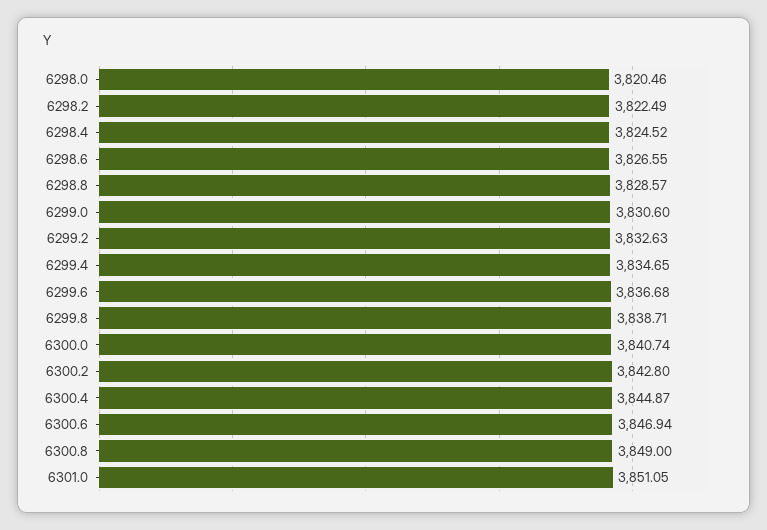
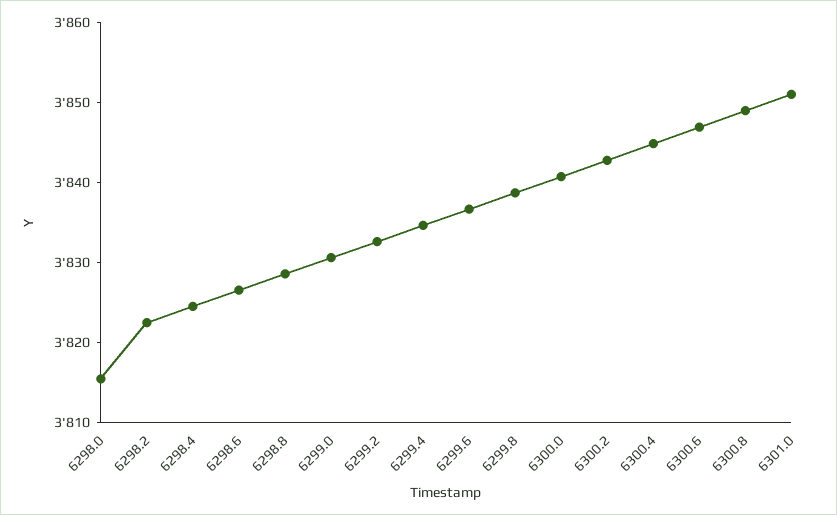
  {
-   "6298.0": 3820.46,
+   "6298.0": 3816,
    "6298.2": 3822.49,
    "6298.4": 3824.52,
    "6298.6": 3826.55,
    "6298.8": 3828.57,
    "6299.0": 3830.6,
    "6299.2": 3832.63,
    "6299.4": 3834.65,
    "6299.6": 3836.68,
    "6299.8": 3838.71,
    "6300.0": 3840.74,
    "6300.2": 3842.8,
    "6300.4": 3844.87,
    "6300.6": 3846.94,
    "6300.8": 3849,
    "6301.0": 3851.05
  }

